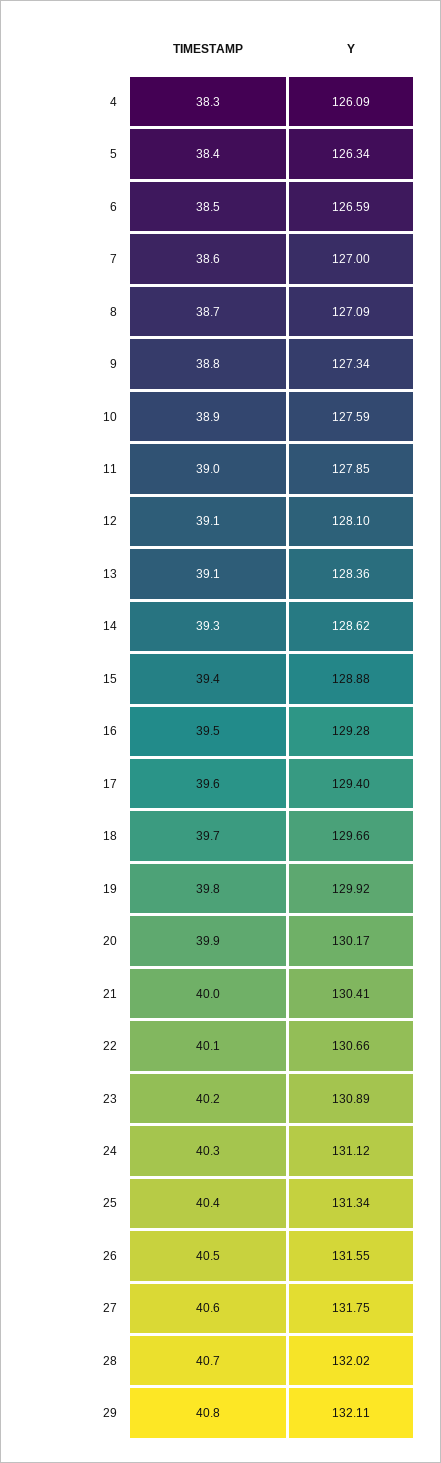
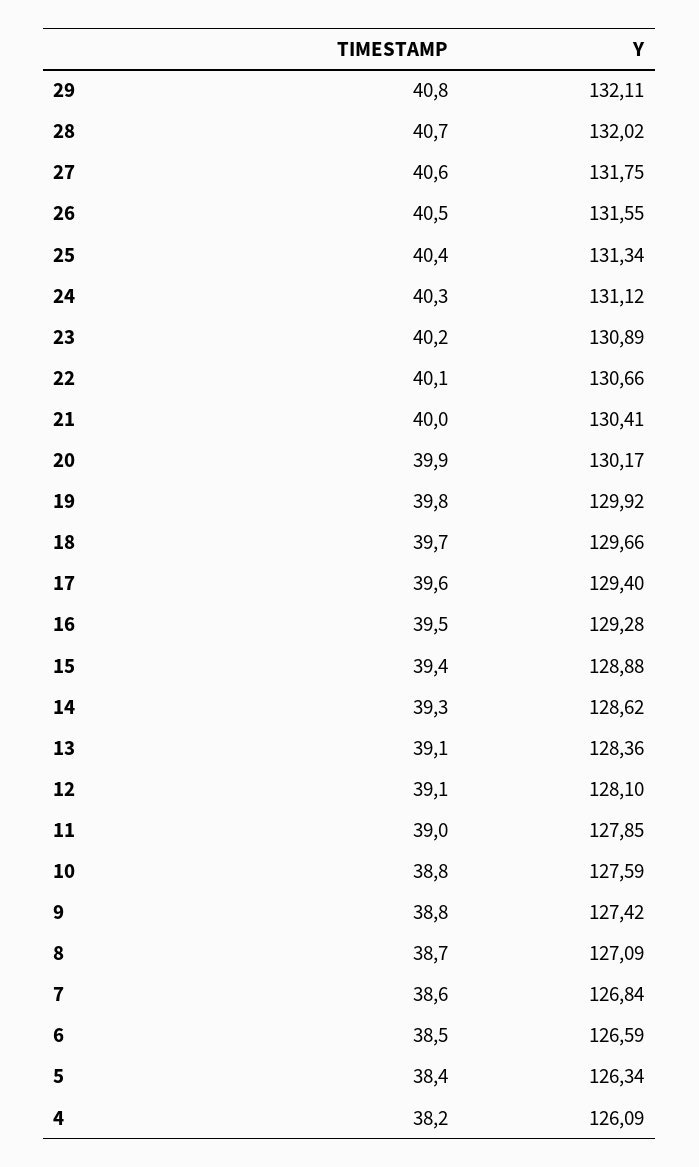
  {
    "TIMESTAMP": {
-     "4": 38.3,
+     "4": 38.2,
      "5": 38.4,
      "6": 38.5,
      "7": 38.6,
      "8": 38.7,
      "9": 38.8,
-     "10": 38.9,
+     "10": 38.8,
      "11": 39,
      "12": 39.1,
      "13": 39.1,
      "14": 39.3,
      "15": 39.4,
      "16": 39.5,
      "17": 39.6,
      "18": 39.7,
      "19": 39.8,
      "20": 39.9,
      "21": 40,
      "22": 40.1,
      "23": 40.2,
      "24": 40.3,
      "25": 40.4,
      "26": 40.5,
      "27": 40.6,
      "28": 40.7,
      "29": 40.8
    },
    "Y": {
      "4": 126.09,
      "5": 126.34,
      "6": 126.59,
-     "7": 127,
+     "7": 126.84,
      "8": 127.09,
-     "9": 127.34,
+     "9": 127.42,
      "10": 127.59,
      "11": 127.85,
      "12": 128.1,
      "13": 128.36,
      "14": 128.62,
      "15": 128.88,
      "16": 129.28,
      "17": 129.4,
      "18": 129.66,
      "19": 129.92,
      "20": 130.17,
      "21": 130.41,
      "22": 130.66,
      "23": 130.89,
      "24": 131.12,
      "25": 131.34,
      "26": 131.55,
      "27": 131.75,
      "28": 132.02,
      "29": 132.11
    }
  }

